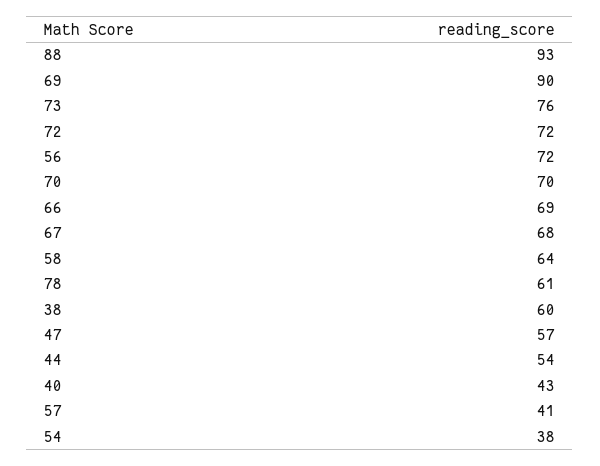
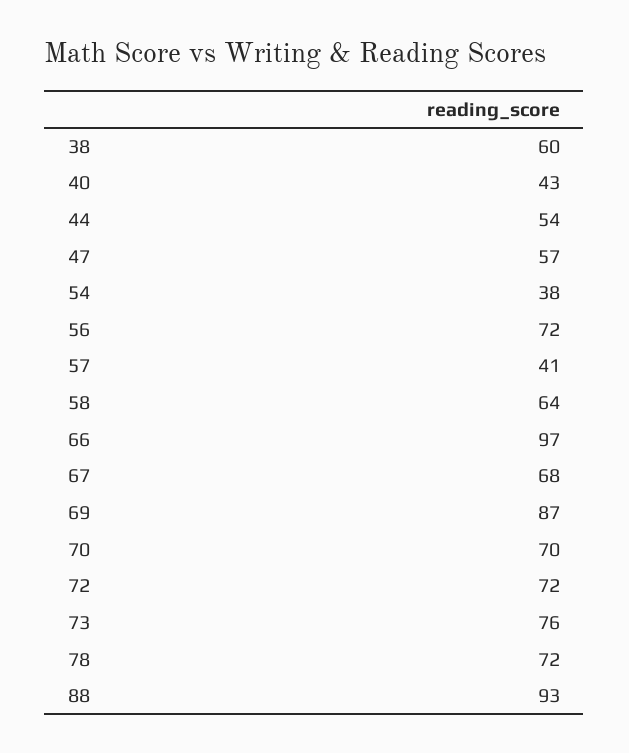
  {
    "88": 93,
-   "69": 90,
+   "69": 87,
    "73": 76,
    "72": 72,
    "56": 72,
    "70": 70,
-   "66": 69,
+   "66": 97,
    "67": 68,
    "58": 64,
-   "78": 61,
+   "78": 72,
    "38": 60,
    "47": 57,
    "44": 54,
    "40": 43,
    "57": 41,
    "54": 38
  }

